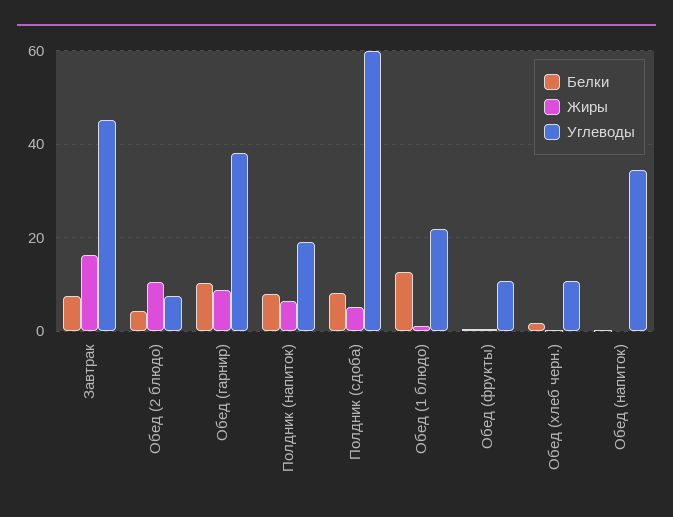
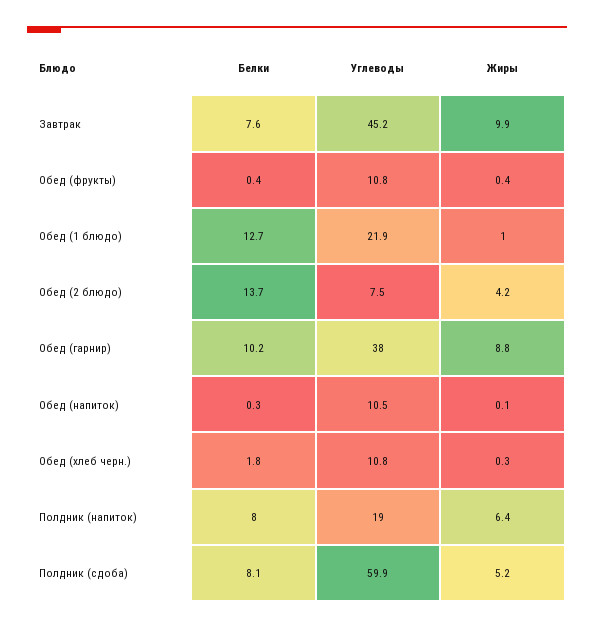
  {
    "Белки": {
      "Завтрак": 7.6,
-     "Обед (2 блюдо)": 4,
+     "Обед (2 блюдо)": 13.7,
      "Обед (гарнир)": 10.2,
      "Полдник (напиток)": 8,
      "Полдник (сдоба)": 8.1,
      "Обед (1 блюдо)": 12.7,
      "Обед (фрукты)": 0.4,
      "Обед (хлеб черн.)": 1.8,
      "Обед (напиток)": 0.3
    },
    "Жиры": {
-     "Завтрак": 16,
+     "Завтрак": 9.9,
-     "Обед (2 блюдо)": 10,
+     "Обед (2 блюдо)": 4.2,
      "Обед (гарнир)": 8.8,
      "Полдник (напиток)": 6.4,
      "Полдник (сдоба)": 5.2,
      "Обед (1 блюдо)": 1,
      "Обед (фрукты)": 0.4,
      "Обед (хлеб черн.)": 0.3,
      "Обед (напиток)": 0.1
    },
    "Углеводы": {
      "Завтрак": 45.2,
      "Обед (2 блюдо)": 7.5,
      "Обед (гарнир)": 38,
      "Полдник (напиток)": 19,
      "Полдник (сдоба)": 59.9,
      "Обед (1 блюдо)": 21.9,
      "Обед (фрукты)": 10.8,
      "Обед (хлеб черн.)": 10.8,
-     "Обед (напиток)": 34
+     "Обед (напиток)": 10.5
    }
  }

